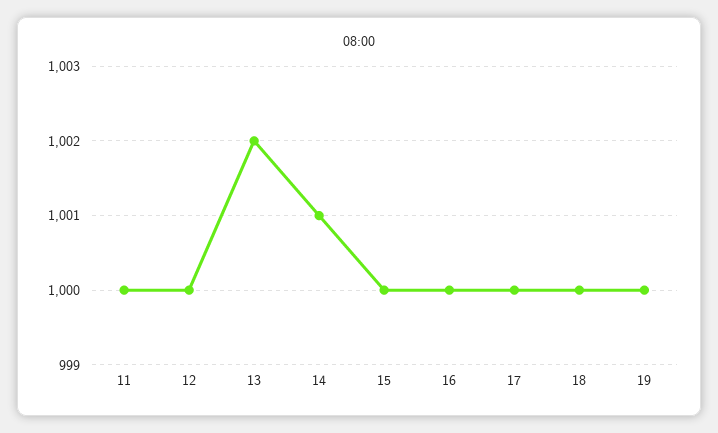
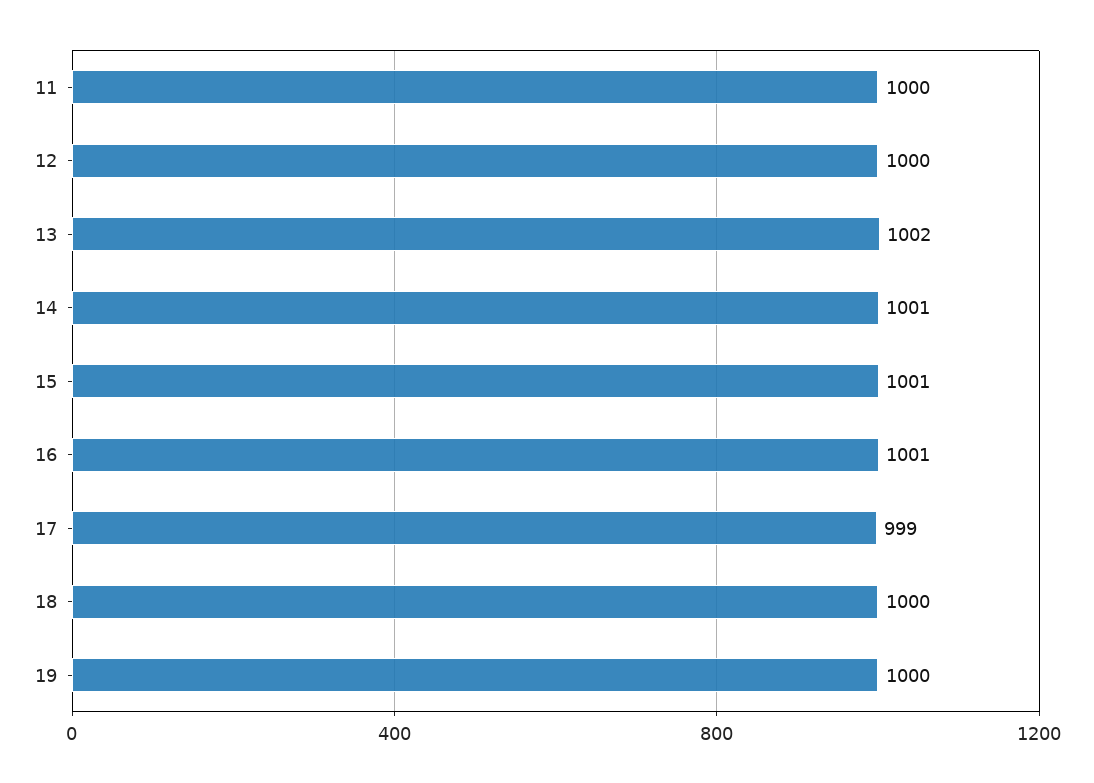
  {
    "11": 1000,
    "12": 1000,
    "13": 1002,
    "14": 1001,
-   "15": 1000,
+   "15": 1001,
-   "16": 1000,
+   "16": 1001,
-   "17": 1000,
+   "17": 999,
    "18": 1000,
    "19": 1000
  }

